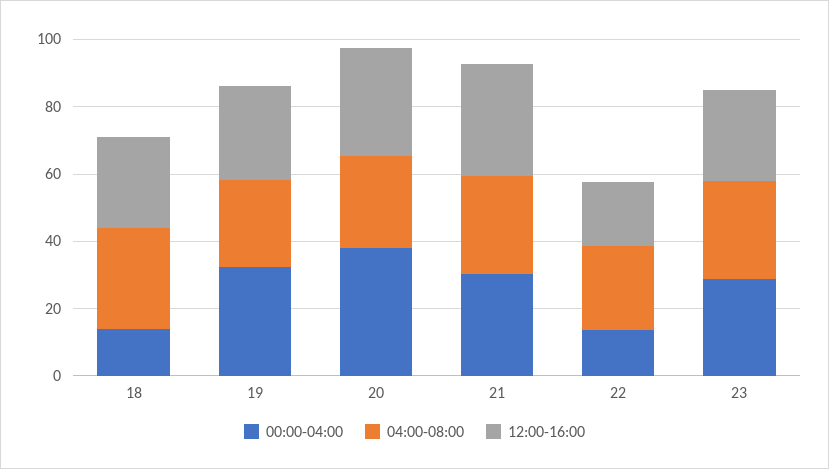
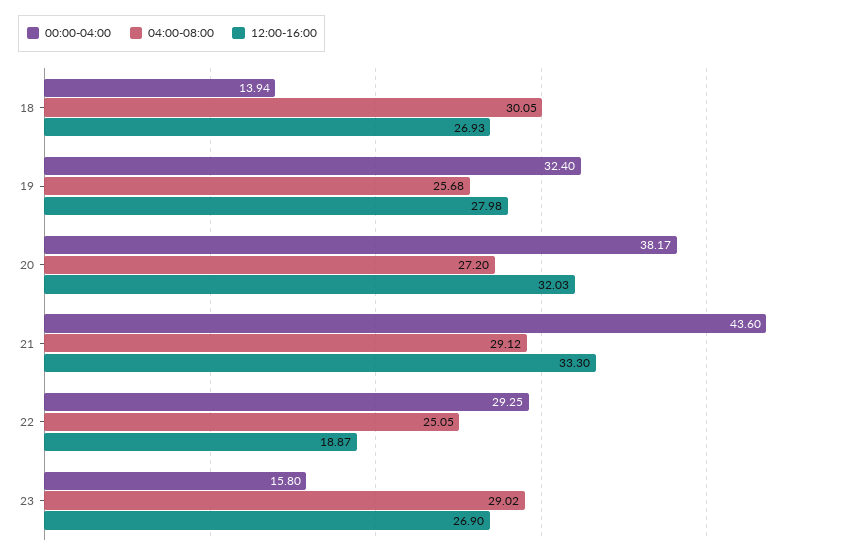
  {
    "00:00-04:00": {
      "18": 13.94,
      "19": 32.4,
      "20": 38.17,
-     "21": 30,
+     "21": 43.6,
-     "22": 15,
+     "22": 29.25,
-     "23": 30
+     "23": 15.8
    },
    "04:00-08:00": {
      "18": 30.05,
      "19": 25.68,
      "20": 27.2,
      "21": 29.12,
      "22": 25.05,
      "23": 29.02
    },
    "12:00-16:00": {
      "18": 26.93,
      "19": 27.98,
      "20": 32.03,
      "21": 33.3,
      "22": 18.87,
      "23": 26.9
    }
  }

